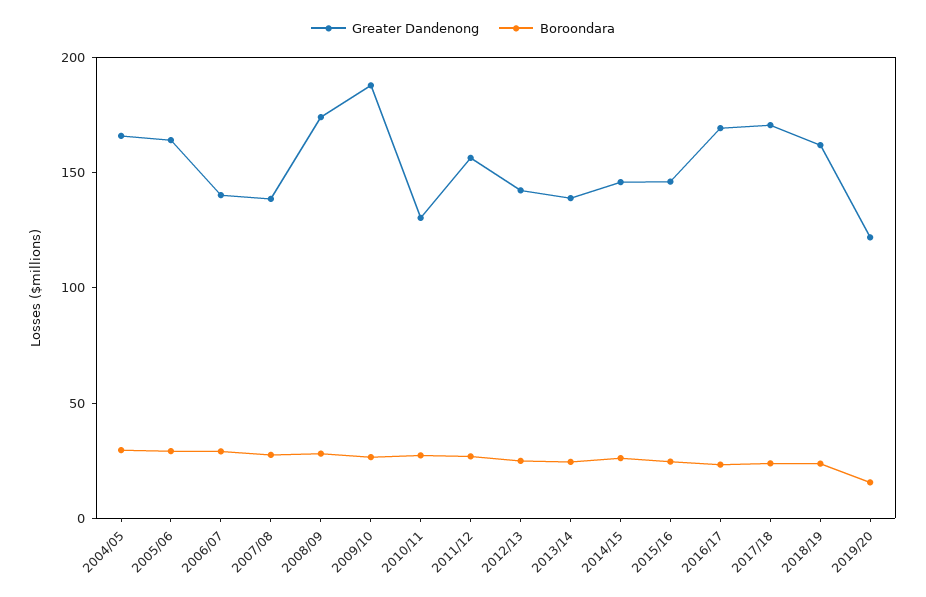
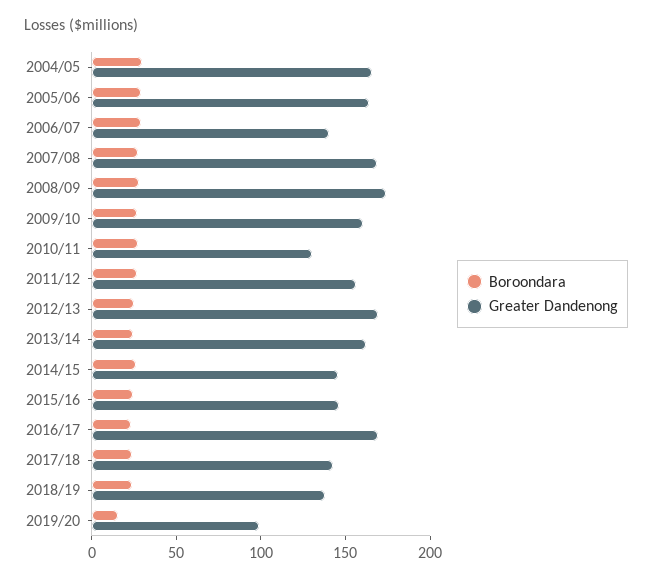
  {
    "Greater Dandenong": {
      "2004/05": 170,
      "2005/06": 160,
      "2006/07": 140,
-     "2007/08": 140,
+     "2007/08": 170,
      "2008/09": 170,
-     "2009/10": 190,
+     "2009/10": 160,
      "2010/11": 130,
      "2011/12": 160,
-     "2012/13": 140,
+     "2012/13": 170,
-     "2013/14": 140,
+     "2013/14": 160,
      "2014/15": 150,
      "2015/16": 150,
      "2016/17": 170,
-     "2017/18": 170,
+     "2017/18": 140,
-     "2018/19": 160,
+     "2018/19": 140,
-     "2019/20": 120
+     "2019/20": 100
    },
    "Boroondara": {
      "2004/05": 30,
      "2005/06": 30,
      "2006/07": 30,
      "2007/08": 30,
      "2008/09": 30,
      "2009/10": 30,
      "2010/11": 30,
      "2011/12": 30,
      "2012/13": 20,
      "2013/14": 20,
      "2014/15": 30,
      "2015/16": 20,
      "2016/17": 20,
      "2017/18": 20,
      "2018/19": 20,
      "2019/20": 20
    }
  }

